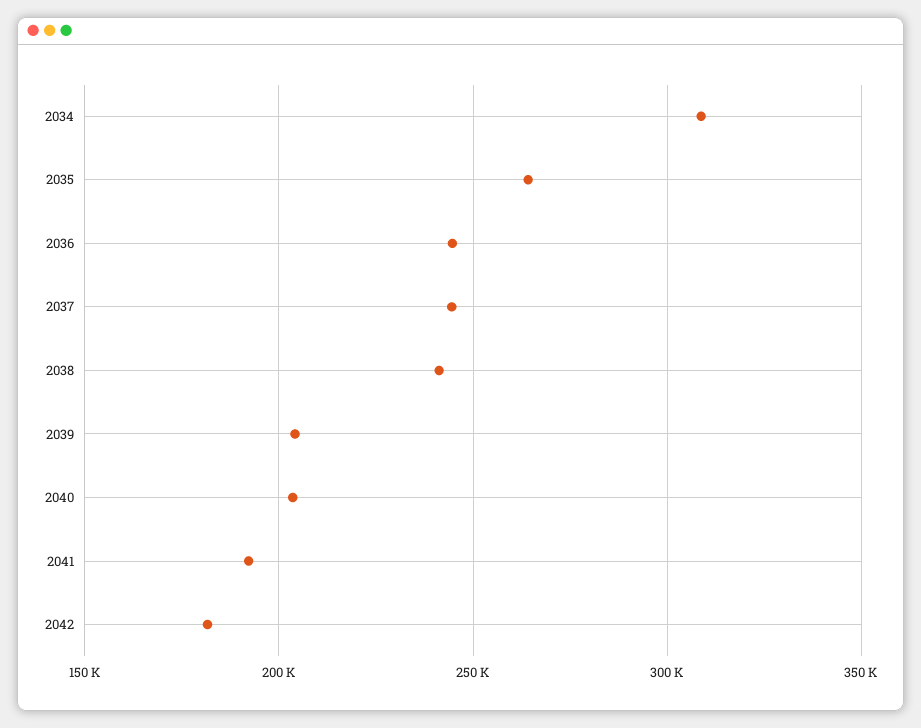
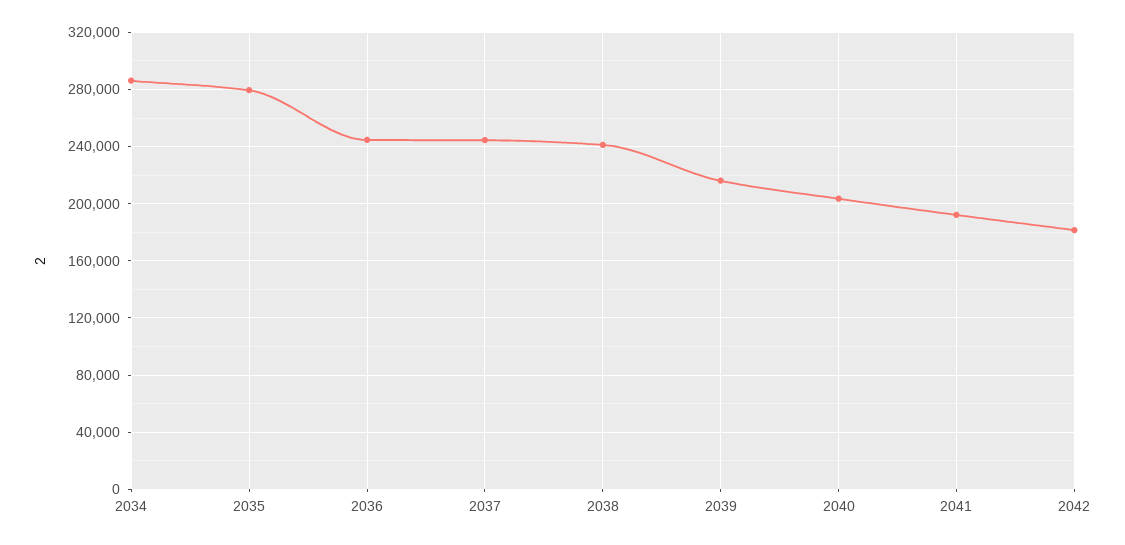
  {
-   "2034": 310000,
+   "2034": 285000,
-   "2035": 265000,
+   "2035": 280000,
    "2036": 245000,
    "2037": 245000,
    "2038": 240000,
-   "2039": 205000,
+   "2039": 215000,
    "2040": 205000,
    "2041": 190000,
    "2042": 180000
  }

